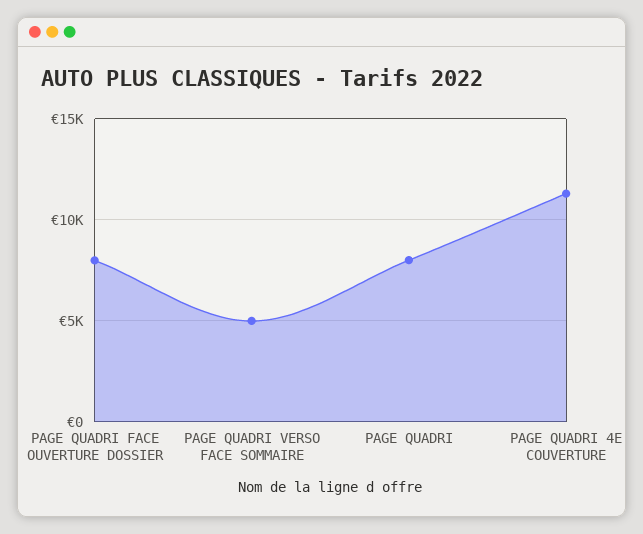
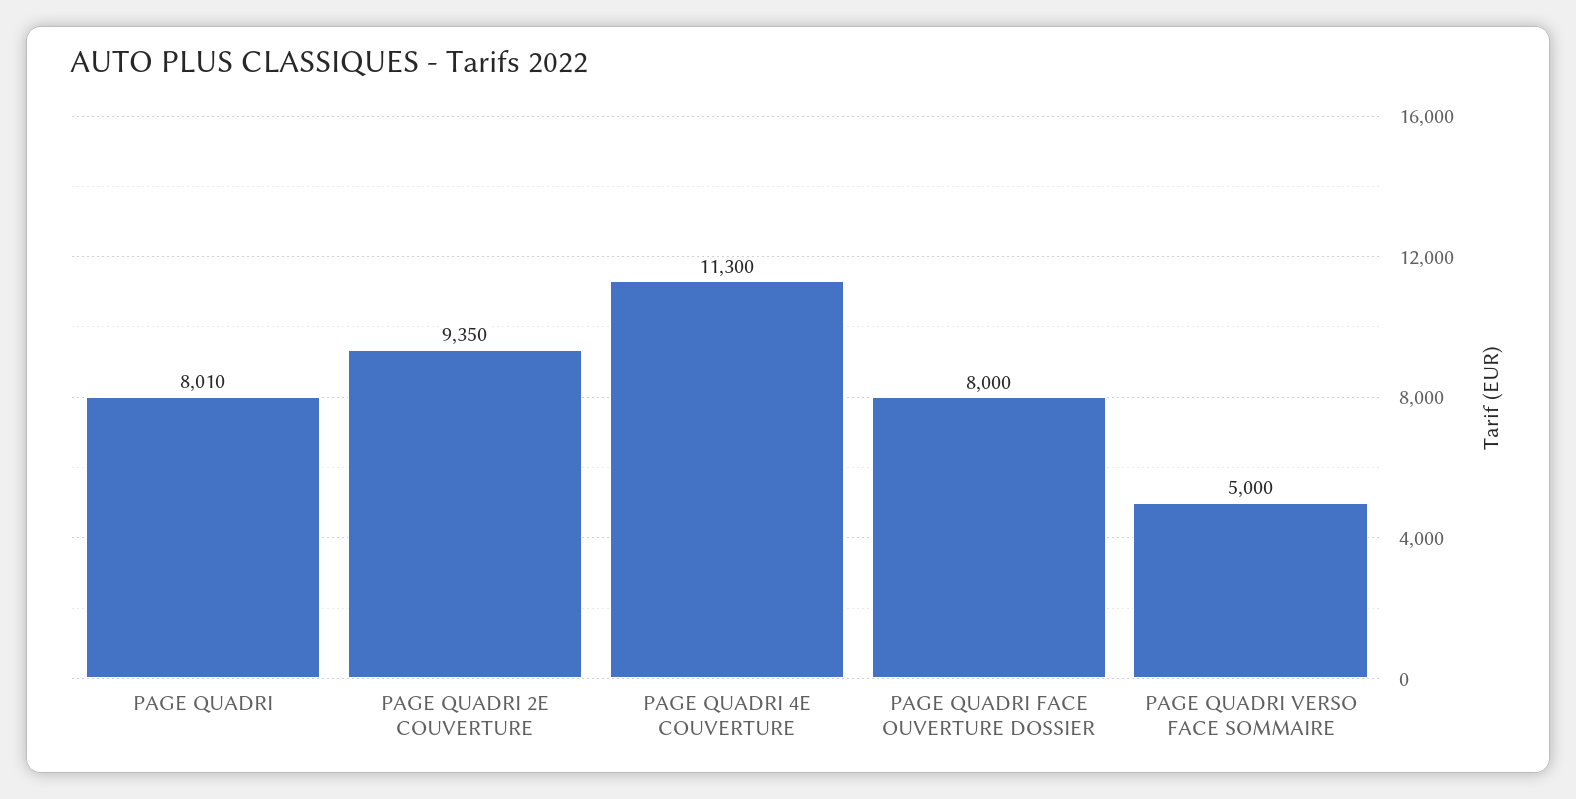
  {
    "PAGE QUADRI FACE OUVERTURE DOSSIER": 8000,
    "PAGE QUADRI VERSO FACE SOMMAIRE": 5000,
    "PAGE QUADRI": 8010,
-   "PAGE QUADRI 4E COUVERTURE": 11300
+   "PAGE QUADRI 4E COUVERTURE": 11300,
+   "PAGE QUADRI 2E COUVERTURE": 9350
  }

